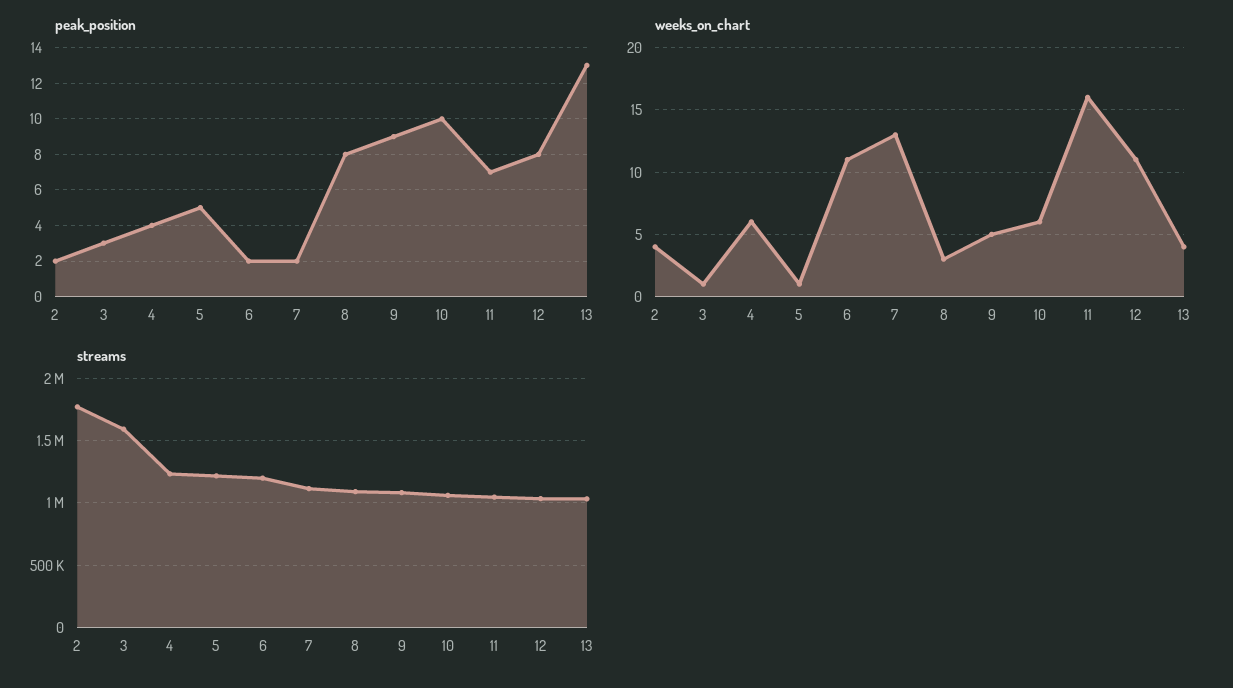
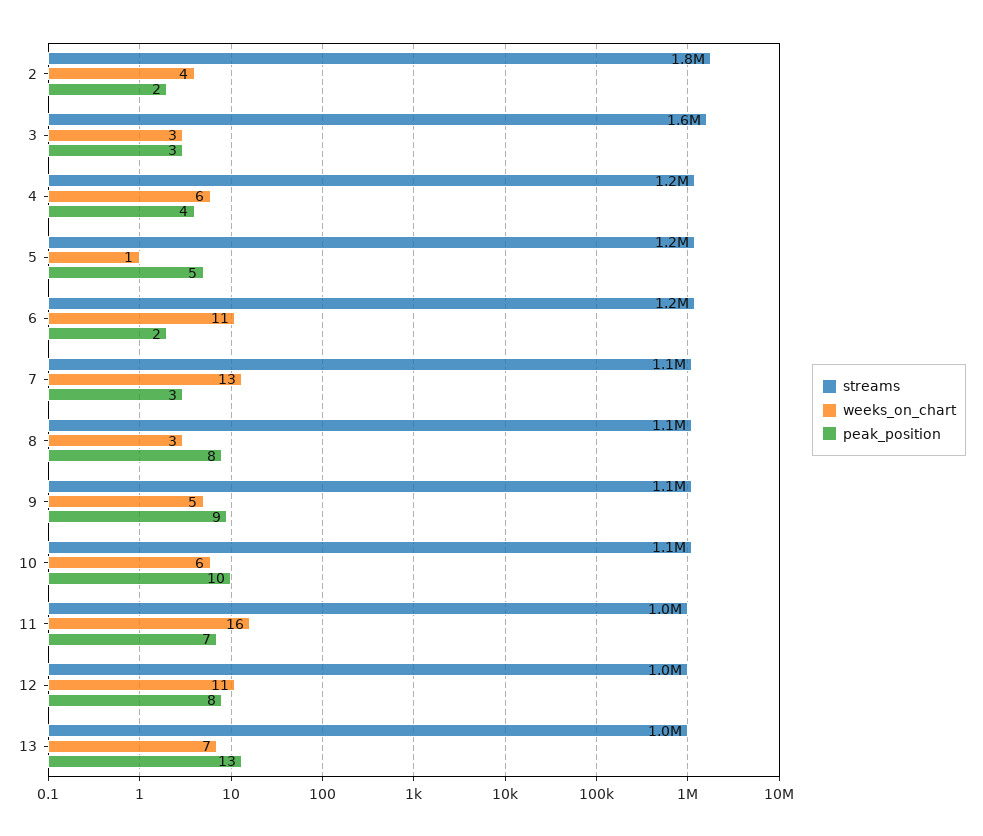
  {
    "peak_position": {
      "2": 2,
      "3": 3,
      "4": 4,
      "5": 5,
      "6": 2,
-     "7": 2,
+     "7": 3,
      "8": 8,
      "9": 9,
      "10": 10,
      "11": 7,
      "12": 8,
      "13": 13
    },
    "weeks_on_chart": {
      "2": 4,
-     "3": 1,
+     "3": 3,
      "4": 6,
      "5": 1,
      "6": 11,
      "7": 13,
      "8": 3,
      "9": 5,
      "10": 6,
      "11": 16,
      "12": 11,
-     "13": 4
+     "13": 7
    },
    "streams": {
      "2": 1800000,
      "3": 1600000,
      "4": 1200000,
      "5": 1200000,
      "6": 1200000,
      "7": 1100000,
      "8": 1100000,
      "9": 1100000,
      "10": 1100000,
      "11": 1000000,
      "12": 1000000,
      "13": 1000000
    }
  }

